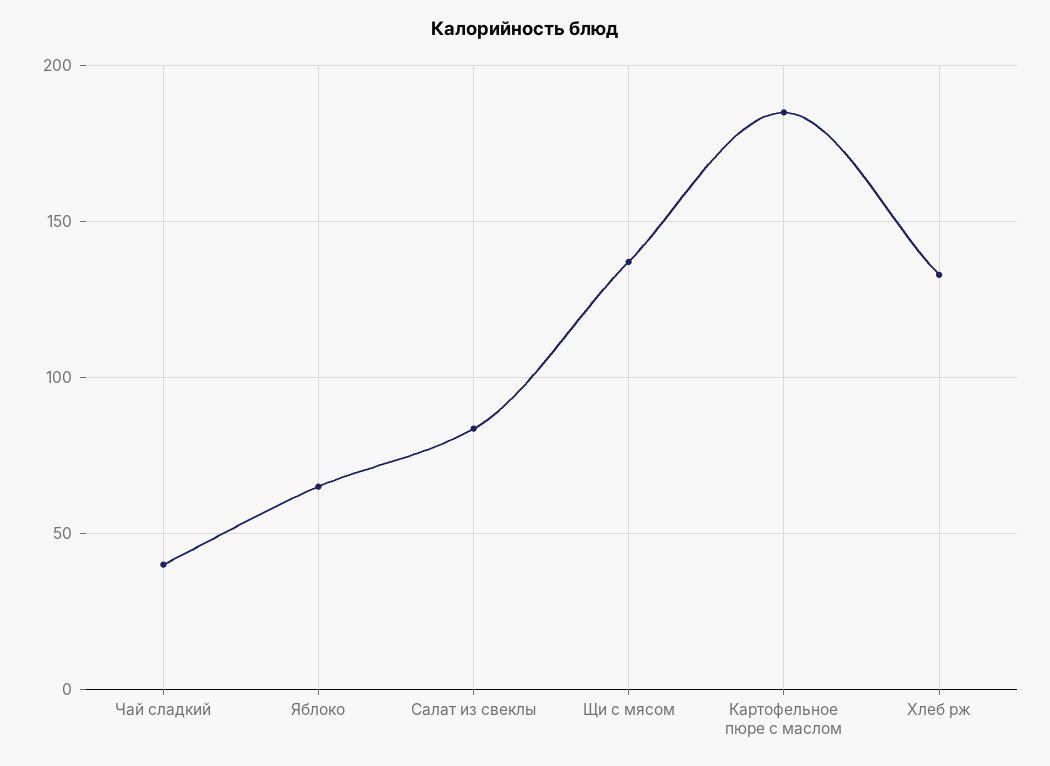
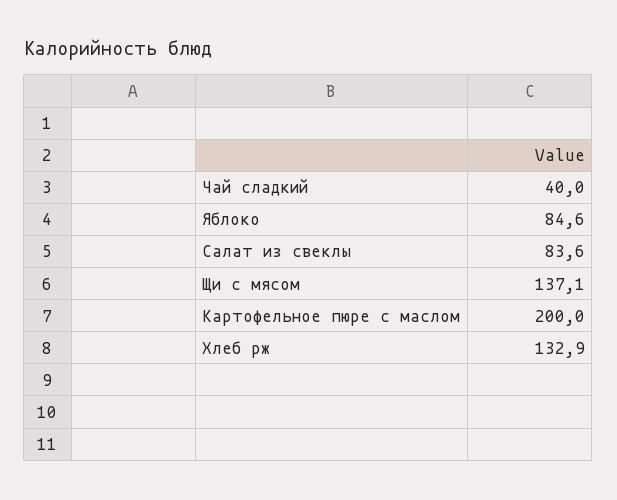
  {
    "Чай сладкий": 40,
-   "Яблоко": 65,
+   "Яблоко": 84.6,
    "Салат из свеклы": 83.6,
    "Щи с мясом": 137.1,
-   "Картофельное пюре с маслом": 185,
+   "Картофельное пюре с маслом": 200,
    "Хлеб рж": 132.9
  }

